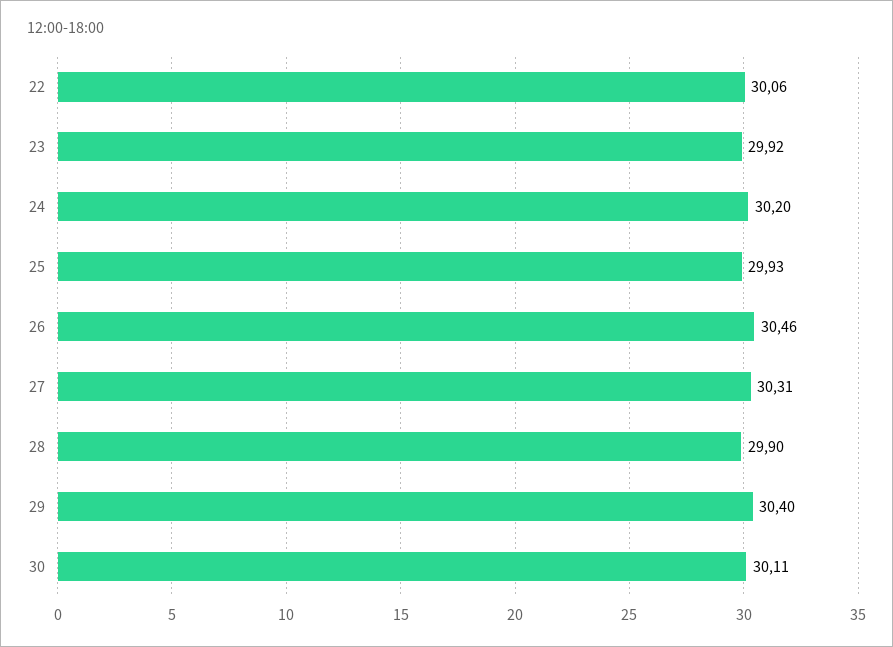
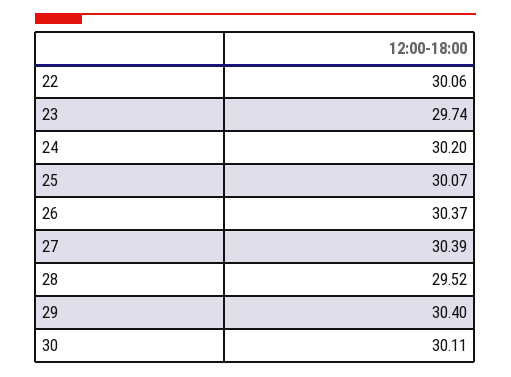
  {
    "22": 30.06,
-   "23": 29.92,
+   "23": 29.74,
    "24": 30.2,
-   "25": 29.93,
+   "25": 30.07,
-   "26": 30.46,
+   "26": 30.37,
-   "27": 30.31,
+   "27": 30.39,
-   "28": 29.9,
+   "28": 29.52,
    "29": 30.4,
    "30": 30.11
  }

